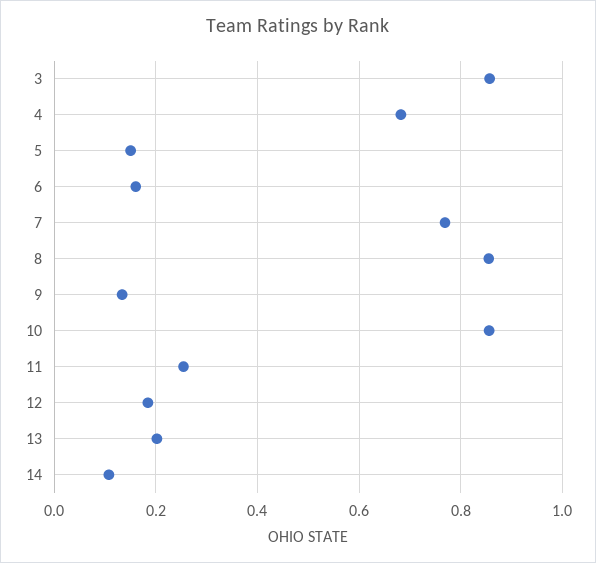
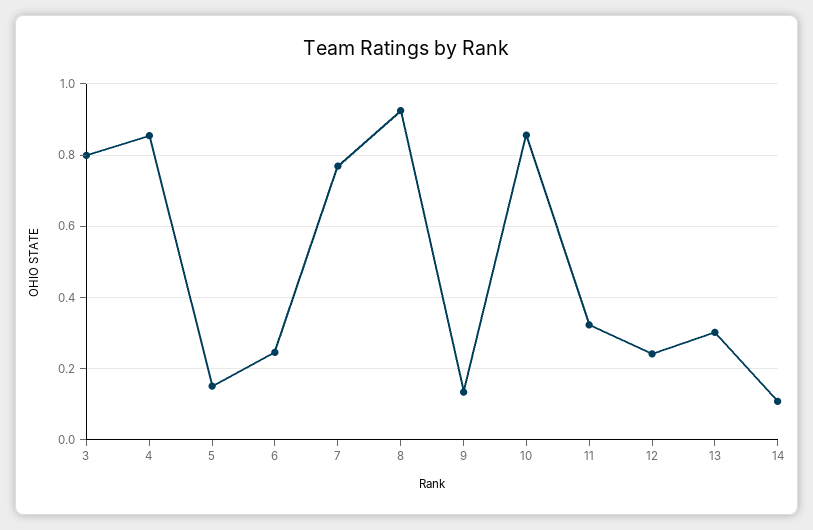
  {
-   "3": 0.86,
+   "3": 0.8,
-   "4": 0.68,
+   "4": 0.86,
    "5": 0.16,
-   "6": 0.16,
+   "6": 0.24,
    "7": 0.76,
-   "8": 0.86,
+   "8": 0.92,
    "9": 0.14,
    "10": 0.86,
-   "11": 0.26,
+   "11": 0.32,
-   "12": 0.18,
+   "12": 0.24,
-   "13": 0.2,
+   "13": 0.3,
    "14": 0.1
  }

